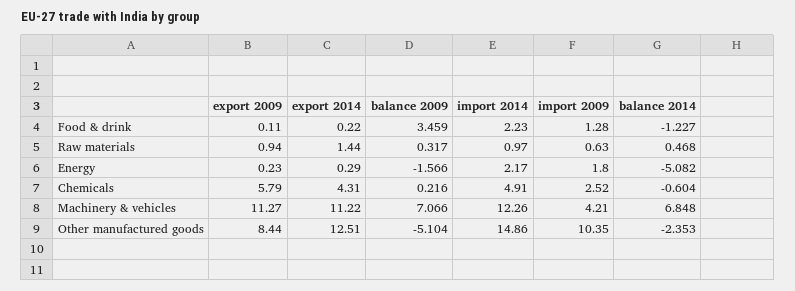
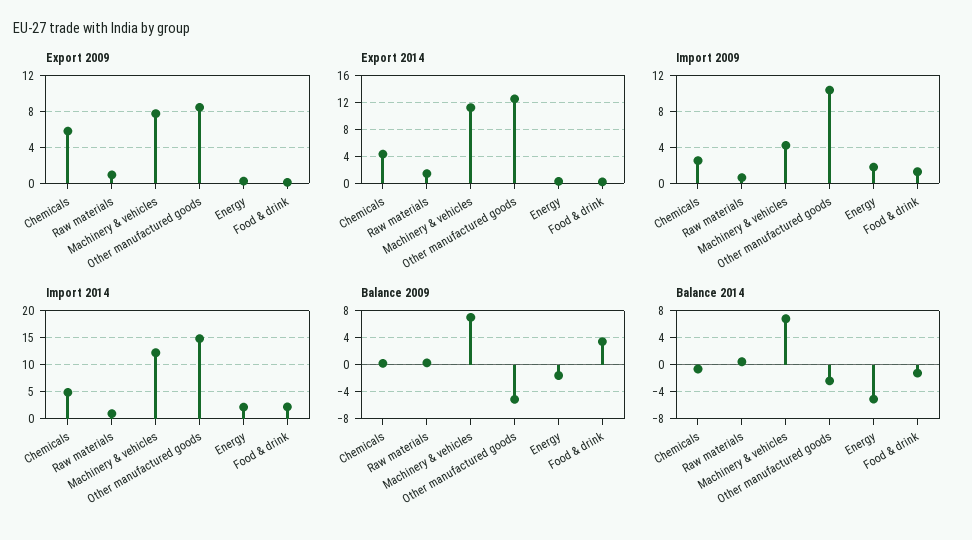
  {
    "export 2009": {
      "Food & drink": 0.11,
      "Raw materials": 0.94,
      "Energy": 0.23,
      "Chemicals": 5.79,
-     "Machinery & vehicles": 11.27,
+     "Machinery & vehicles": 8,
      "Other manufactured goods": 8.44
    },
    "export 2014": {
      "Food & drink": 0.22,
      "Raw materials": 1.44,
      "Energy": 0.29,
      "Chemicals": 4.31,
      "Machinery & vehicles": 11.22,
      "Other manufactured goods": 12.51
    },
    "balance 2009": {
      "Food & drink": 3.459,
      "Raw materials": 0.317,
      "Energy": -1.566,
      "Chemicals": 0.216,
      "Machinery & vehicles": 7.066,
      "Other manufactured goods": -5.104
    },
    "import 2014": {
      "Food & drink": 2.23,
      "Raw materials": 0.97,
      "Energy": 2.17,
      "Chemicals": 4.91,
      "Machinery & vehicles": 12.26,
      "Other manufactured goods": 14.86
    },
    "import 2009": {
      "Food & drink": 1.28,
      "Raw materials": 0.63,
      "Energy": 1.8,
      "Chemicals": 2.52,
      "Machinery & vehicles": 4.21,
      "Other manufactured goods": 10.35
    },
    "balance 2014": {
      "Food & drink": -1.227,
      "Raw materials": 0.468,
      "Energy": -5.082,
      "Chemicals": -0.604,
      "Machinery & vehicles": 6.848,
      "Other manufactured goods": -2.353
    }
  }

